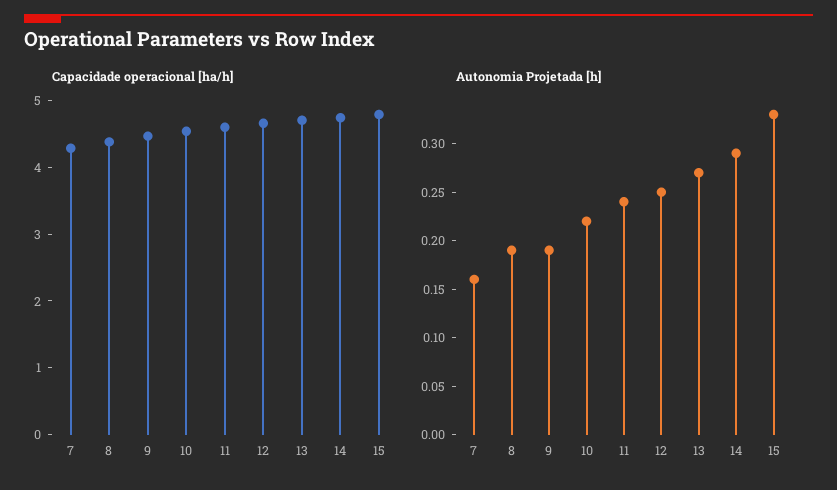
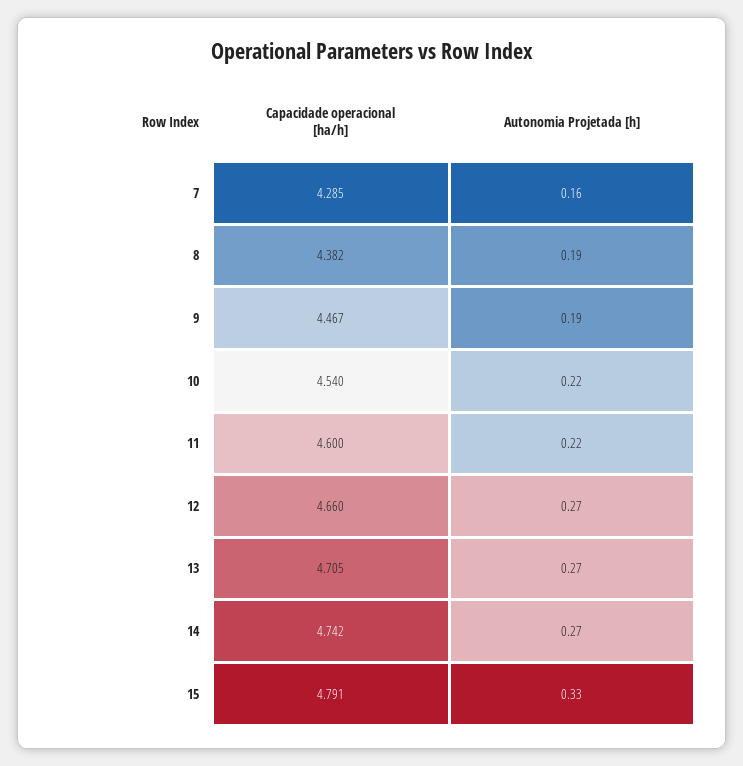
  {
    "Capacidade operacional [ha/h]": {
      "7": 4.285,
      "8": 4.382,
      "9": 4.467,
      "10": 4.54,
      "11": 4.6,
      "12": 4.66,
      "13": 4.705,
      "14": 4.742,
      "15": 4.791
    },
    "Autonomia Projetada [h]": {
      "7": 0.16,
      "8": 0.19,
      "9": 0.19,
      "10": 0.22,
-     "11": 0.24,
+     "11": 0.22,
-     "12": 0.25,
+     "12": 0.27,
      "13": 0.27,
-     "14": 0.29,
+     "14": 0.27,
      "15": 0.33
    }
  }

